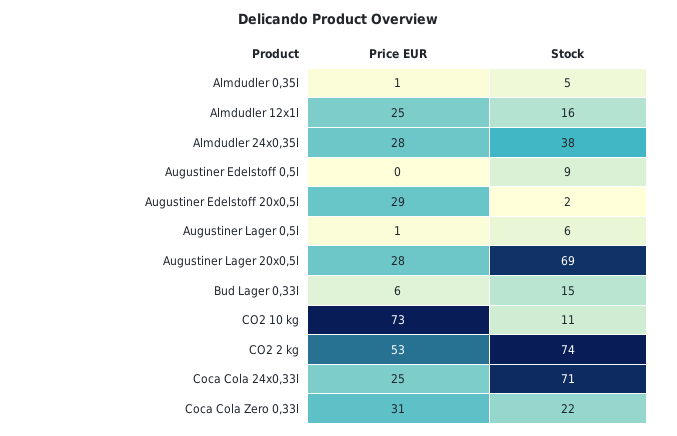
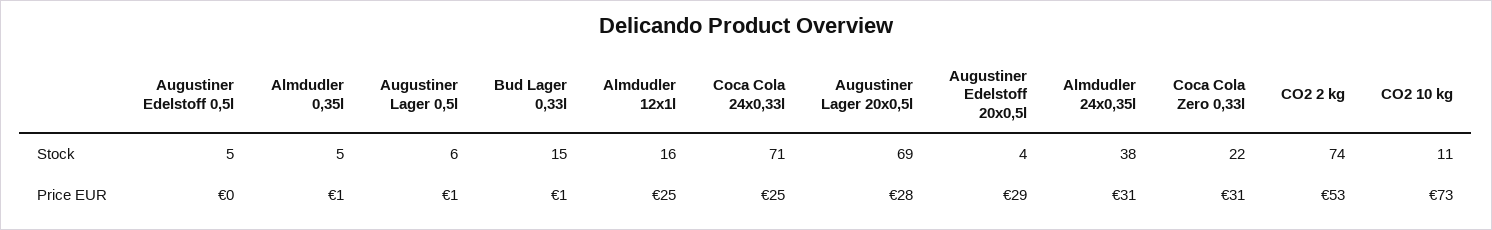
  {
    "Price EUR": {
      "Almdudler 0,35l": 1,
      "Almdudler 12x1l": 25,
-     "Almdudler 24x0,35l": 28,
+     "Almdudler 24x0,35l": 31,
      "Augustiner Edelstoff 0,5l": 0,
      "Augustiner Edelstoff 20x0,5l": 29,
      "Augustiner Lager 0,5l": 1,
      "Augustiner Lager 20x0,5l": 28,
-     "Bud Lager 0,33l": 6,
+     "Bud Lager 0,33l": 1,
      "CO2 10 kg": 73,
      "CO2 2 kg": 53,
      "Coca Cola 24x0,33l": 25,
      "Coca Cola Zero 0,33l": 31
    },
    "Stock": {
      "Almdudler 0,35l": 5,
      "Almdudler 12x1l": 16,
      "Almdudler 24x0,35l": 38,
-     "Augustiner Edelstoff 0,5l": 9,
+     "Augustiner Edelstoff 0,5l": 5,
-     "Augustiner Edelstoff 20x0,5l": 2,
+     "Augustiner Edelstoff 20x0,5l": 4,
      "Augustiner Lager 0,5l": 6,
      "Augustiner Lager 20x0,5l": 69,
      "Bud Lager 0,33l": 15,
      "CO2 10 kg": 11,
      "CO2 2 kg": 74,
      "Coca Cola 24x0,33l": 71,
      "Coca Cola Zero 0,33l": 22
    }
  }

